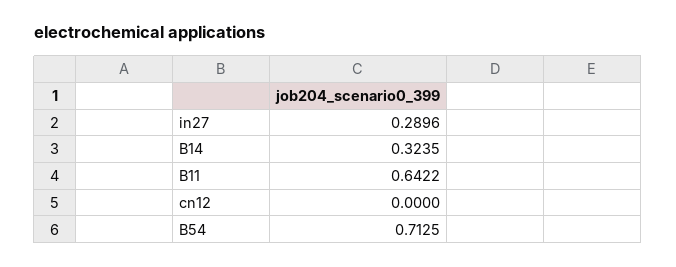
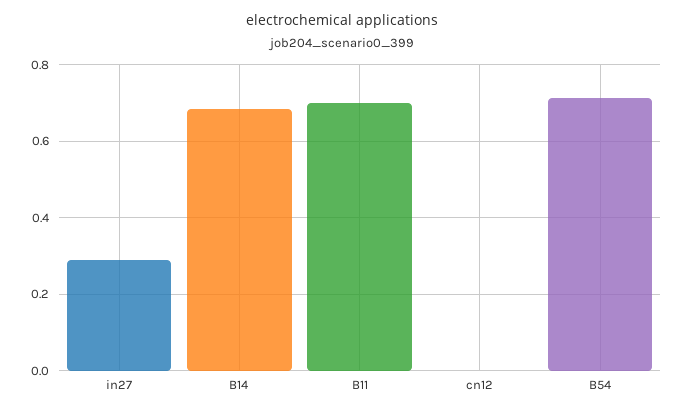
  {
    "in27": 0.2896,
-   "B14": 0.3235,
+   "B14": 0.68,
-   "B11": 0.6422,
+   "B11": 0.7,
    "cn12": 0,
    "B54": 0.7125
  }

